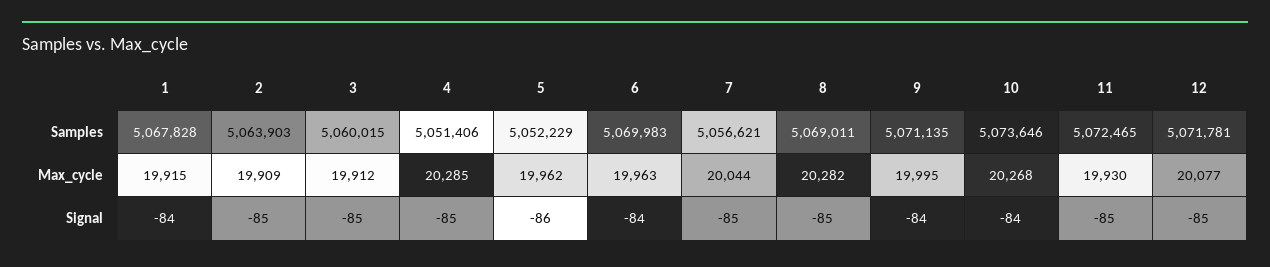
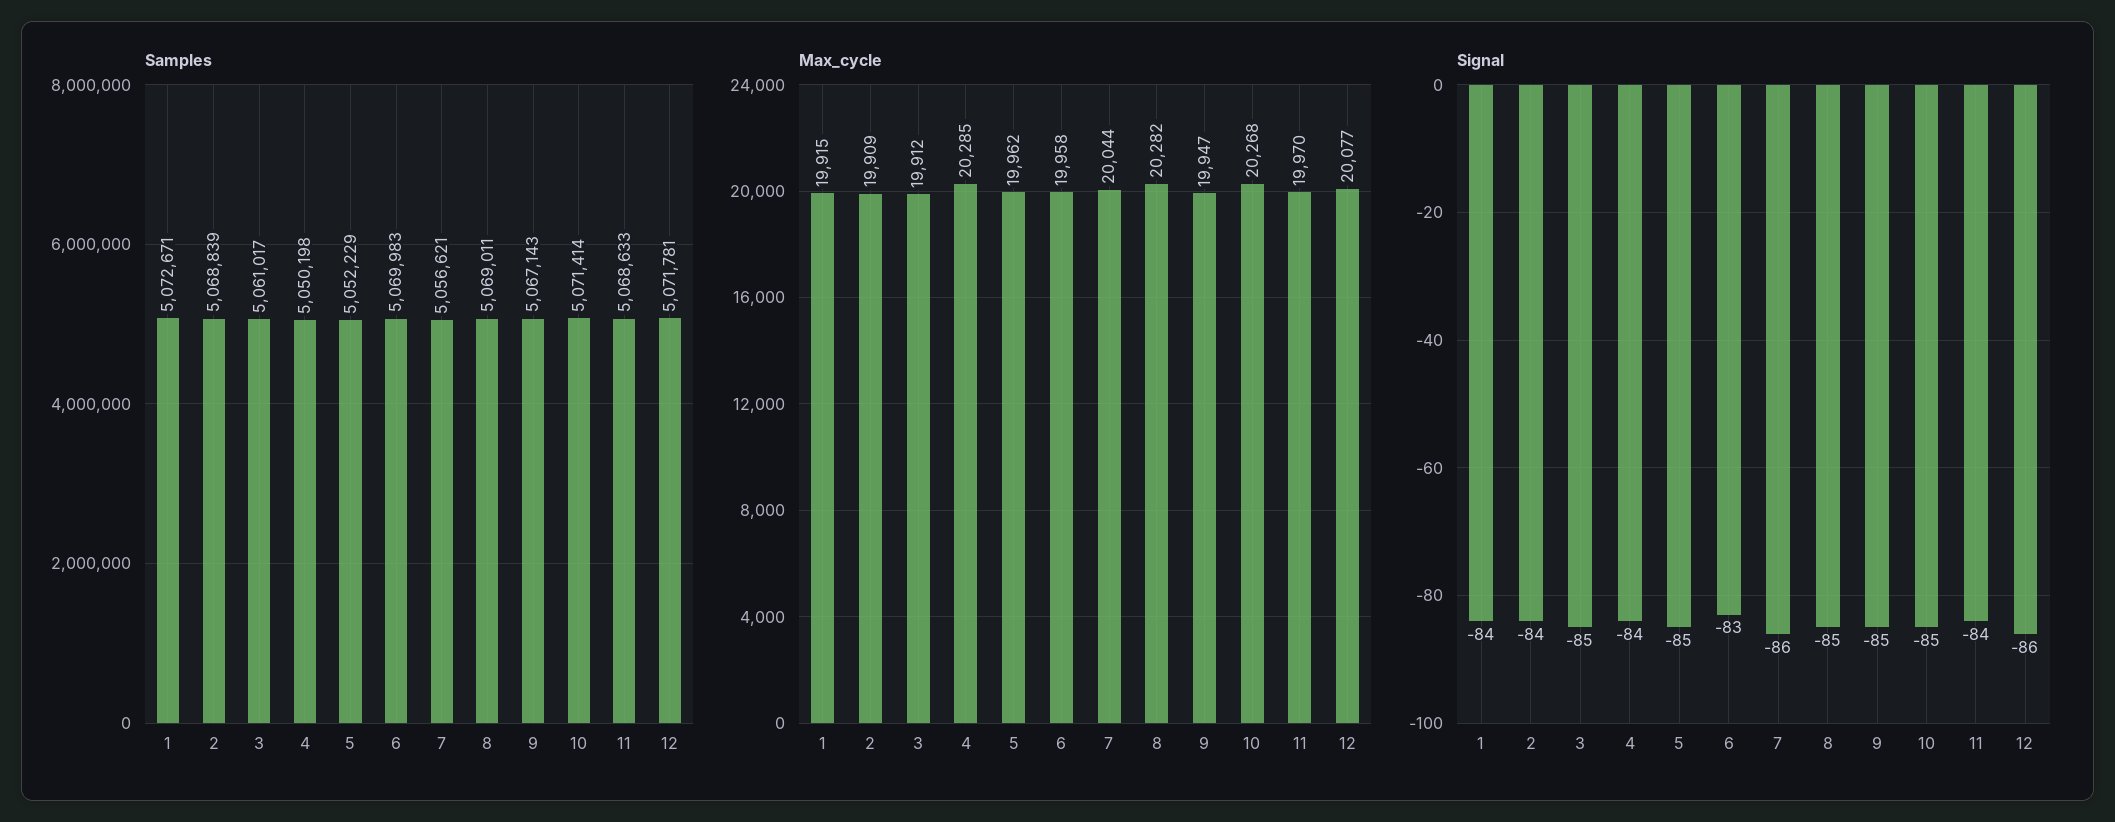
  {
    "Samples": {
-     "1": 5067828,
+     "1": 5072671,
-     "2": 5063903,
+     "2": 5068839,
-     "3": 5060015,
+     "3": 5061017,
-     "4": 5051406,
+     "4": 5050198,
      "5": 5052229,
      "6": 5069983,
      "7": 5056621,
      "8": 5069011,
-     "9": 5071135,
+     "9": 5067143,
-     "10": 5073646,
+     "10": 5071414,
-     "11": 5072465,
+     "11": 5068633,
      "12": 5071781
    },
    "Max_cycle": {
      "1": 19915,
      "2": 19909,
      "3": 19912,
      "4": 20285,
      "5": 19962,
-     "6": 19963,
+     "6": 19958,
      "7": 20044,
      "8": 20282,
-     "9": 19995,
+     "9": 19947,
      "10": 20268,
-     "11": 19930,
+     "11": 19970,
      "12": 20077
    },
    "Signal": {
      "1": -84,
-     "2": -85,
+     "2": -84,
      "3": -85,
-     "4": -85,
+     "4": -84,
-     "5": -86,
+     "5": -85,
-     "6": -84,
+     "6": -83,
-     "7": -85,
+     "7": -86,
      "8": -85,
-     "9": -84,
+     "9": -85,
-     "10": -84,
+     "10": -85,
-     "11": -85,
+     "11": -84,
-     "12": -85
+     "12": -86
    }
  }

